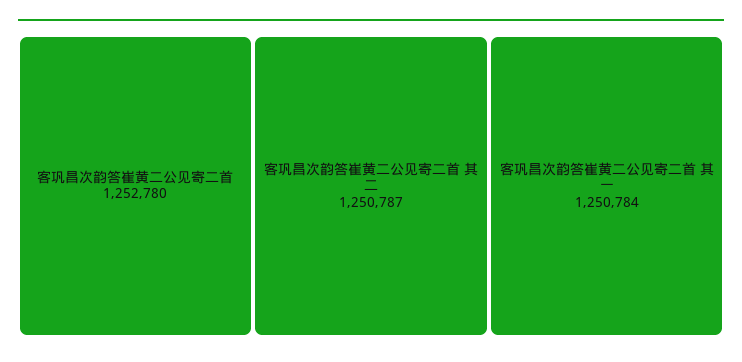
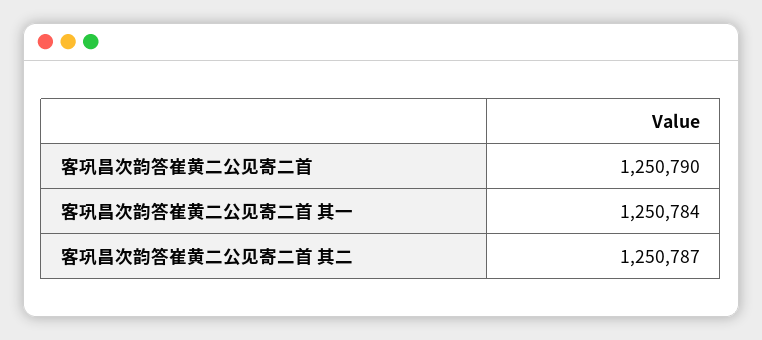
  {
-   "客巩昌次韵答崔黄二公见寄二首": 1252780,
+   "客巩昌次韵答崔黄二公见寄二首": 1250790,
    "客巩昌次韵答崔黄二公见寄二首 其二": 1250787,
    "客巩昌次韵答崔黄二公见寄二首 其一": 1250784
  }

